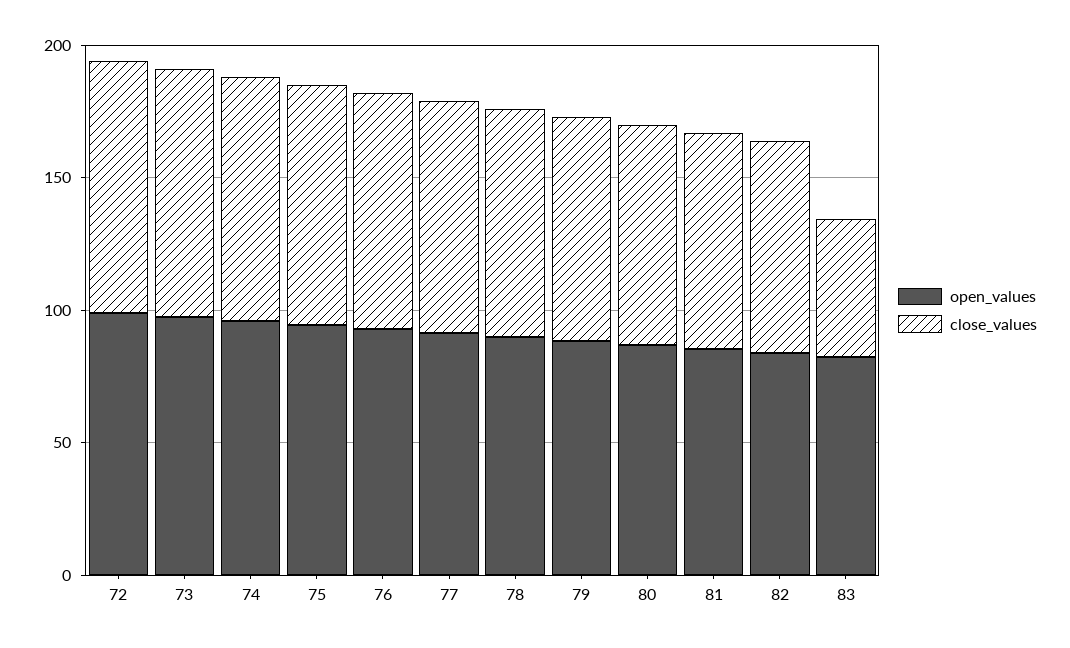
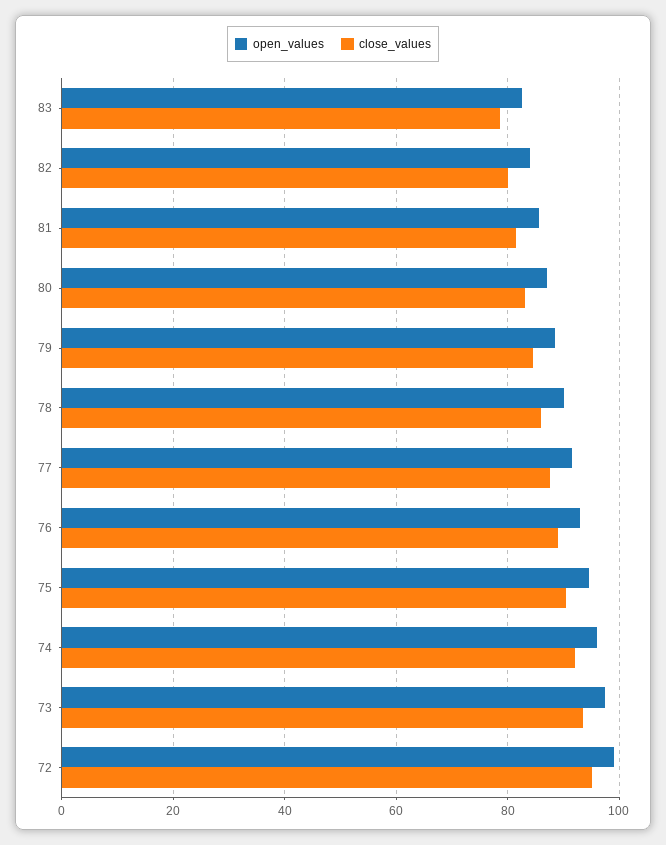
  {
    "open_values": {
      "72": 100,
      "73": 98,
      "74": 96,
      "75": 94,
      "76": 94,
      "77": 92,
      "78": 90,
      "79": 88,
      "80": 88,
      "81": 86,
      "82": 84,
      "83": 82
    },
    "close_values": {
      "72": 96,
      "73": 94,
      "74": 92,
      "75": 90,
      "76": 90,
      "77": 88,
      "78": 86,
      "79": 84,
      "80": 84,
      "81": 82,
      "82": 80,
-     "83": 50
+     "83": 78
    }
  }

